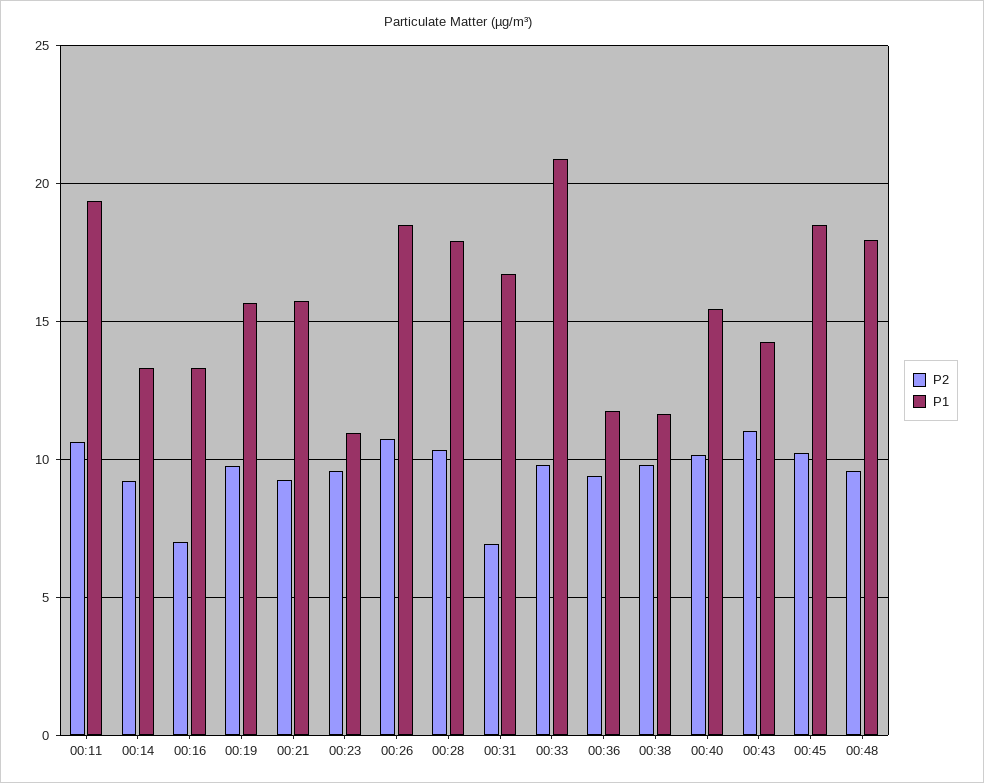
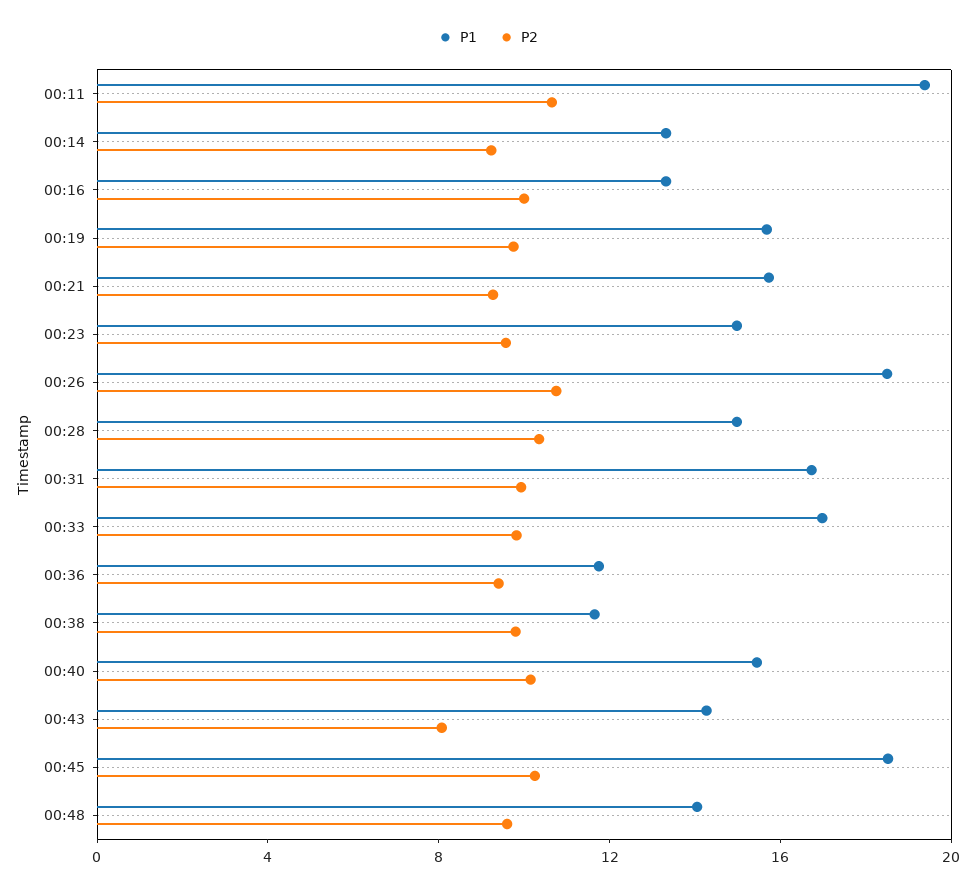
  {
    "P2": {
      "00:11": 10.5,
      "00:14": 9,
-     "00:16": 7,
+     "00:16": 10,
      "00:19": 10,
      "00:21": 9.5,
      "00:23": 9.5,
      "00:26": 11,
      "00:28": 10.5,
-     "00:31": 7,
+     "00:31": 10,
      "00:33": 10,
      "00:36": 9.5,
      "00:38": 10,
      "00:40": 10,
-     "00:43": 11,
+     "00:43": 8,
      "00:45": 10.5,
      "00:48": 9.5
    },
    "P1": {
      "00:11": 19.5,
      "00:14": 13.5,
      "00:16": 13.5,
      "00:19": 15.5,
      "00:21": 15.5,
-     "00:23": 11,
+     "00:23": 15,
      "00:26": 18.5,
-     "00:28": 18,
+     "00:28": 15,
      "00:31": 16.5,
-     "00:33": 21,
+     "00:33": 17,
      "00:36": 12,
      "00:38": 11.5,
      "00:40": 15.5,
      "00:43": 14.5,
      "00:45": 18.5,
-     "00:48": 18
+     "00:48": 14
    }
  }

